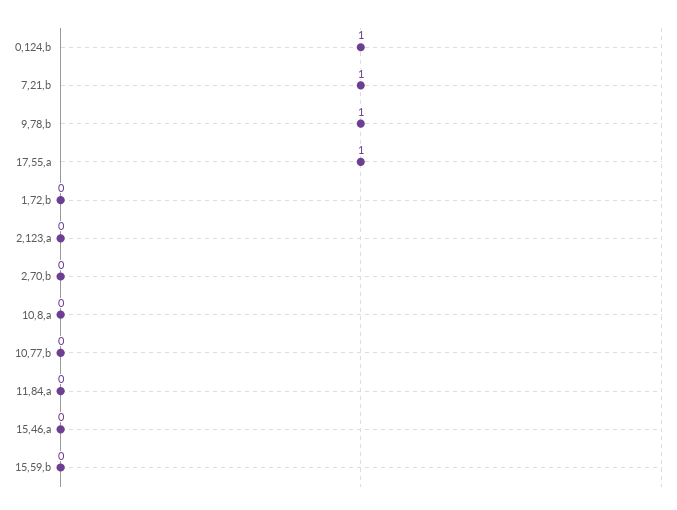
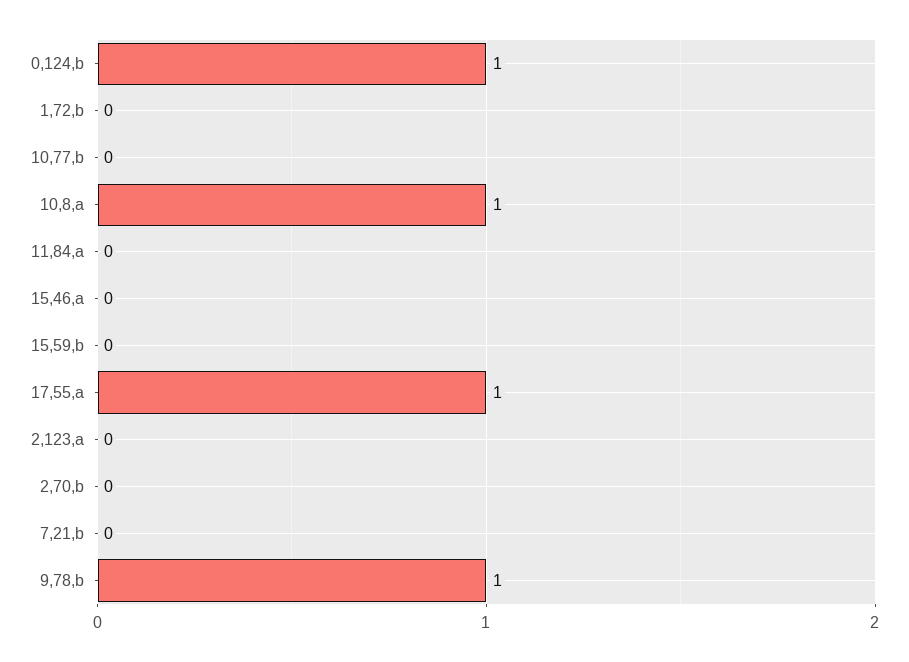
  {
    "0,124,b": 1,
-   "7,21,b": 1,
+   "7,21,b": 0,
    "9,78,b": 1,
    "17,55,a": 1,
    "1,72,b": 0,
    "2,123,a": 0,
    "2,70,b": 0,
-   "10,8,a": 0,
+   "10,8,a": 1,
    "10,77,b": 0,
    "11,84,a": 0,
    "15,46,a": 0,
    "15,59,b": 0
  }

